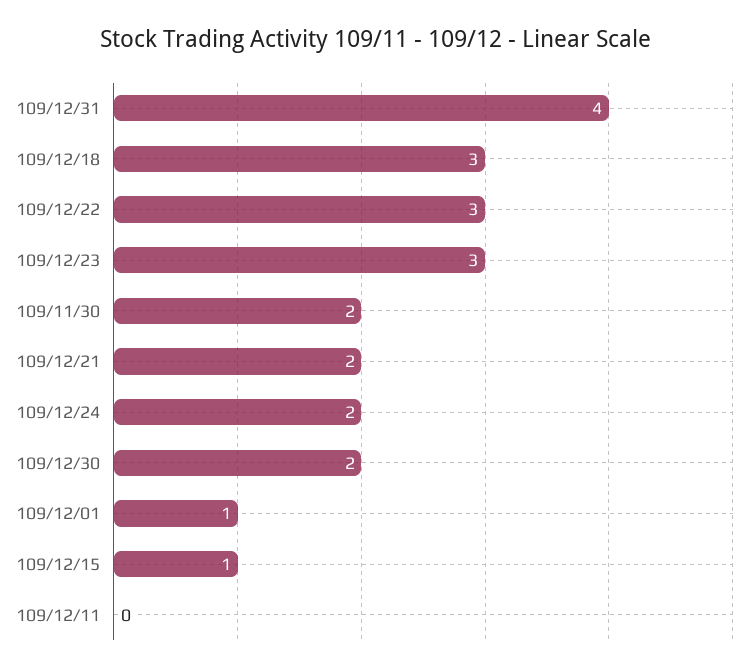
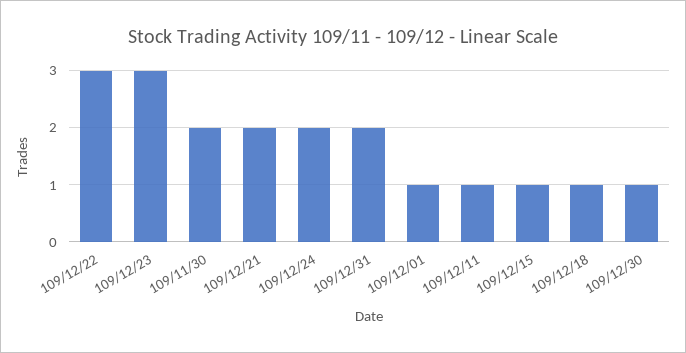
  {
-   "109/12/31": 4,
+   "109/12/31": 2,
-   "109/12/18": 3,
+   "109/12/18": 1,
    "109/12/22": 3,
    "109/12/23": 3,
    "109/11/30": 2,
    "109/12/21": 2,
    "109/12/24": 2,
-   "109/12/30": 2,
+   "109/12/30": 1,
    "109/12/01": 1,
    "109/12/15": 1,
-   "109/12/11": 0
+   "109/12/11": 1
  }

